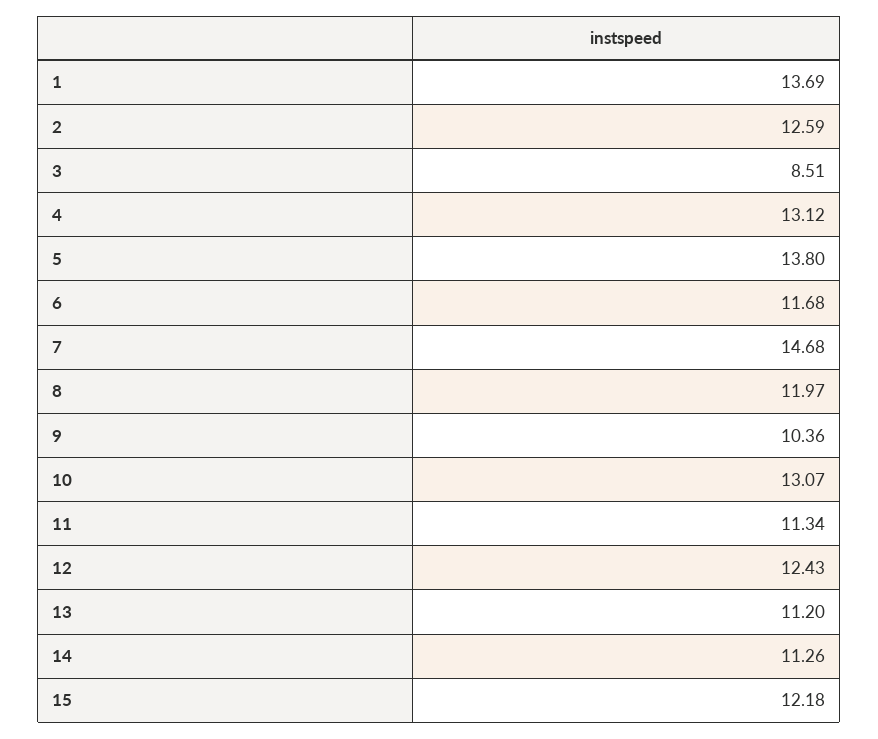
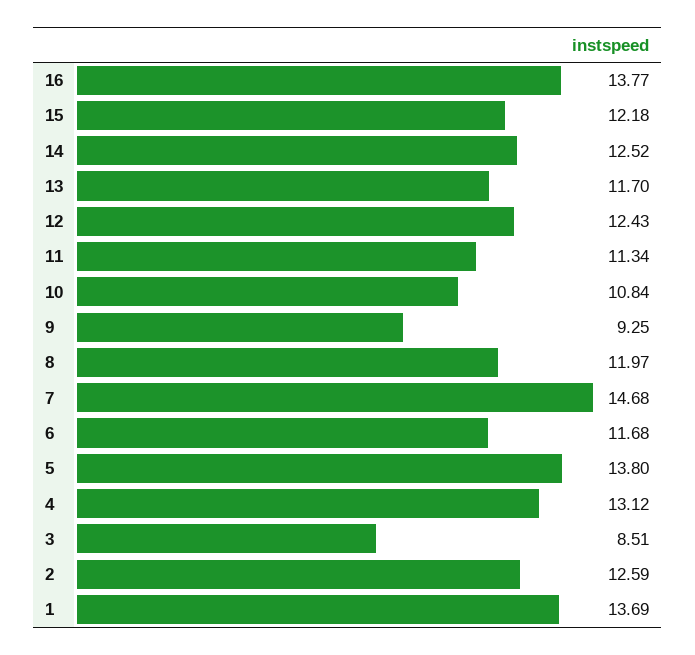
  {
    "1": 13.69,
    "2": 12.59,
    "3": 8.51,
    "4": 13.12,
    "5": 13.8,
    "6": 11.68,
    "7": 14.68,
    "8": 11.97,
-   "9": 10.36,
+   "9": 9.25,
-   "10": 13.07,
+   "10": 10.84,
    "11": 11.34,
    "12": 12.43,
-   "13": 11.2,
+   "13": 11.7,
-   "14": 11.26,
+   "14": 12.52,
-   "15": 12.18
+   "15": 12.18,
+   "16": 13.77
  }

